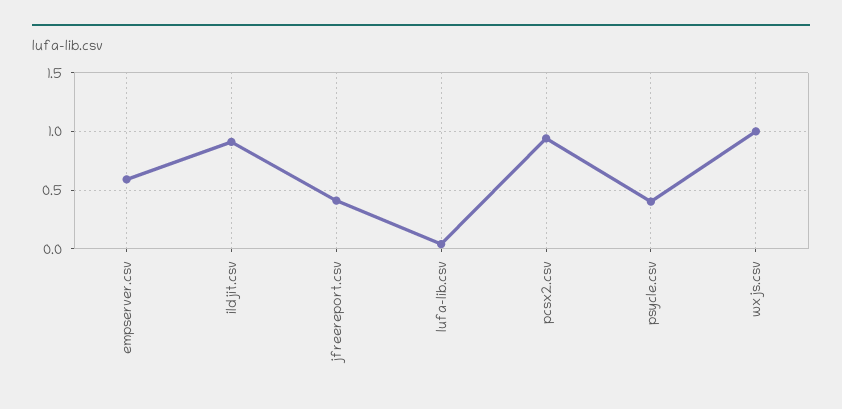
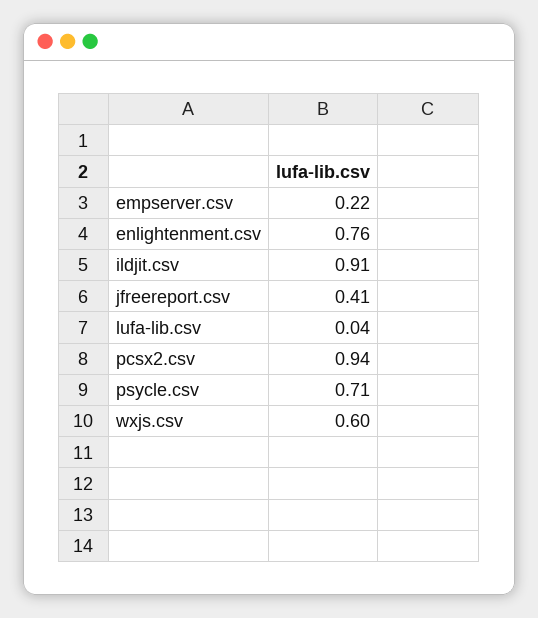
  {
-   "empserver.csv": 0.6,
+   "empserver.csv": 0.22,
    "ildjit.csv": 0.91,
    "jfreereport.csv": 0.41,
    "lufa-lib.csv": 0.04,
    "pcsx2.csv": 0.94,
-   "psycle.csv": 0.4,
+   "psycle.csv": 0.71,
-   "wxjs.csv": 1
+   "wxjs.csv": 0.6,
+   "enlightenment.csv": 0.76
  }

